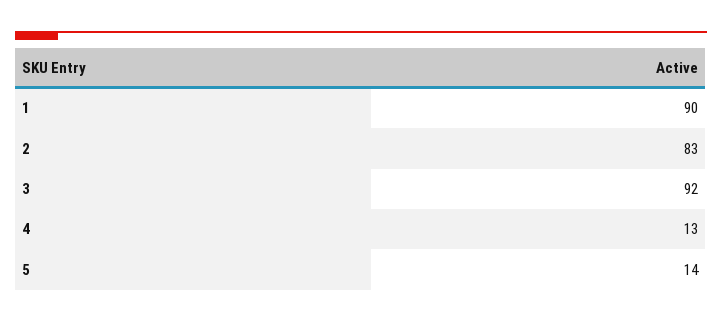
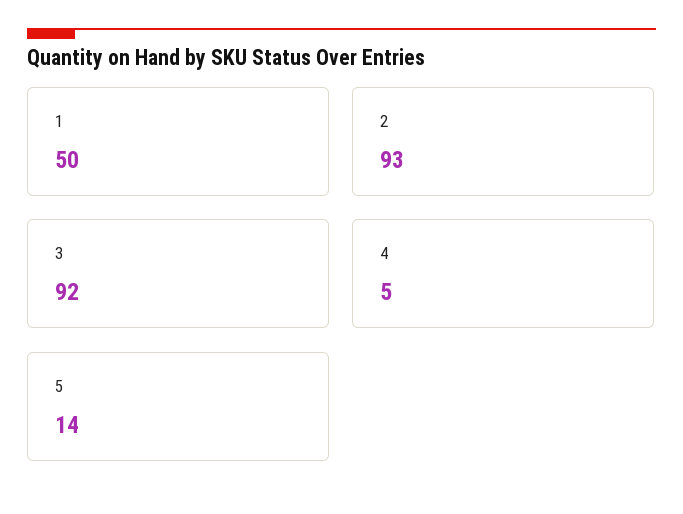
  {
-   "1": 90,
+   "1": 50,
-   "2": 83,
+   "2": 93,
    "3": 92,
-   "4": 13,
+   "4": 5,
    "5": 14
  }

